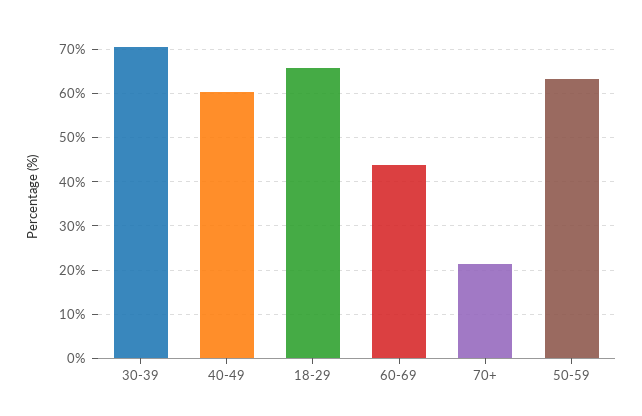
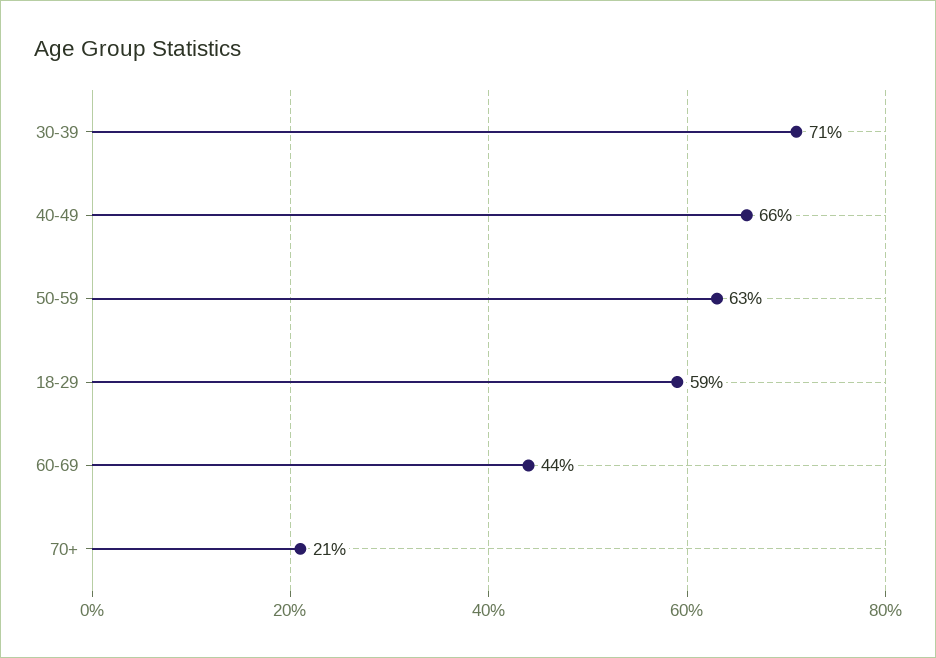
  {
    "30-39": 71,
-   "40-49": 60,
+   "40-49": 66,
-   "18-29": 66,
+   "18-29": 59,
    "60-69": 44,
    "70+": 21,
    "50-59": 63
  }

